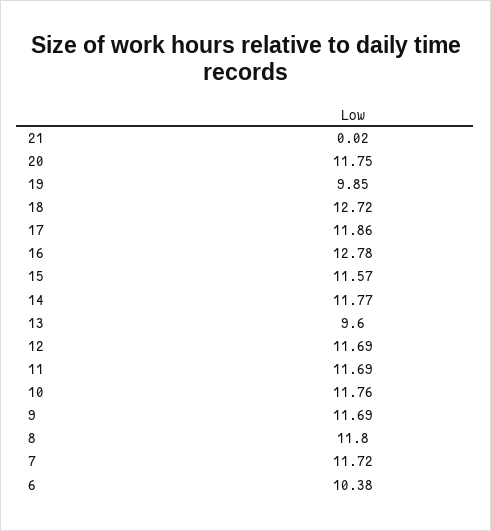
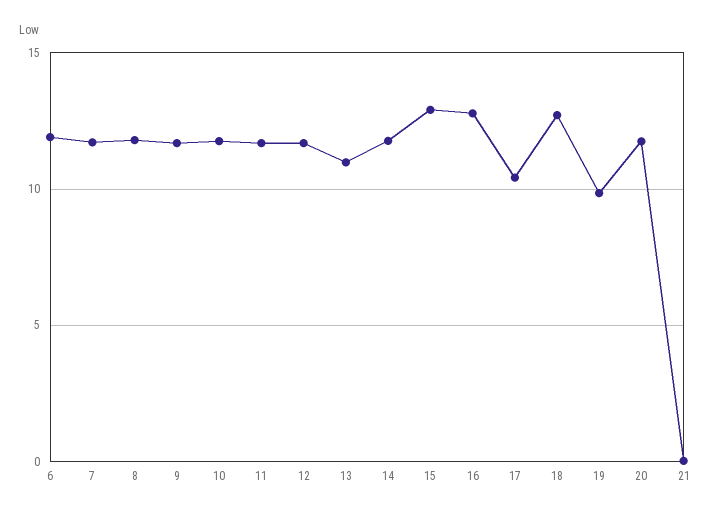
  {
    "21": 0.02,
    "20": 11.75,
    "19": 9.85,
    "18": 12.72,
-   "17": 11.86,
+   "17": 10.5,
    "16": 12.78,
-   "15": 11.57,
+   "15": 13,
    "14": 11.77,
-   "13": 9.6,
+   "13": 11,
    "12": 11.69,
    "11": 11.69,
    "10": 11.76,
    "9": 11.69,
    "8": 11.8,
    "7": 11.72,
-   "6": 10.38
+   "6": 12
  }

